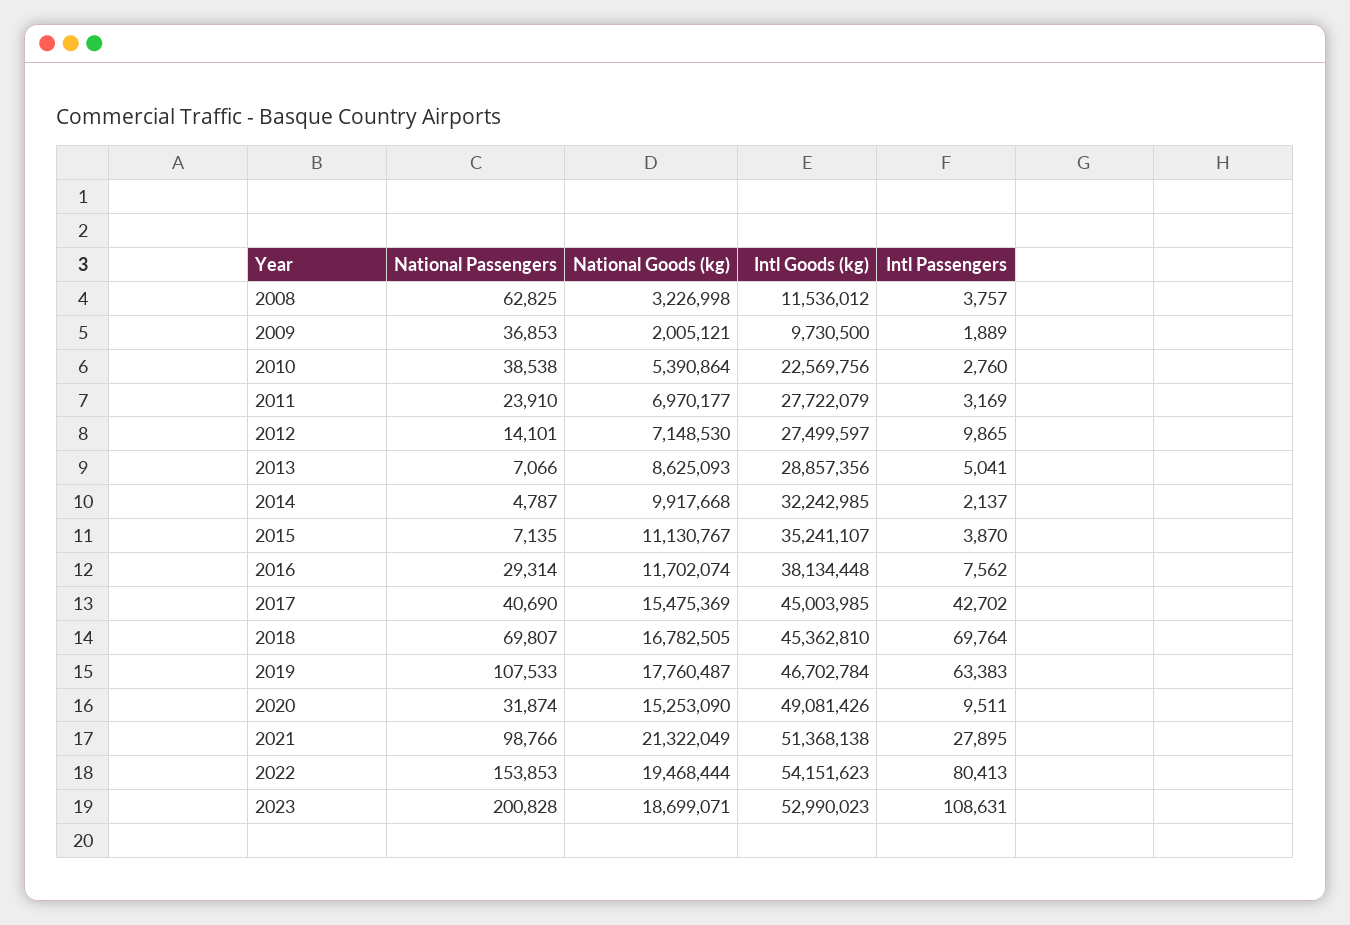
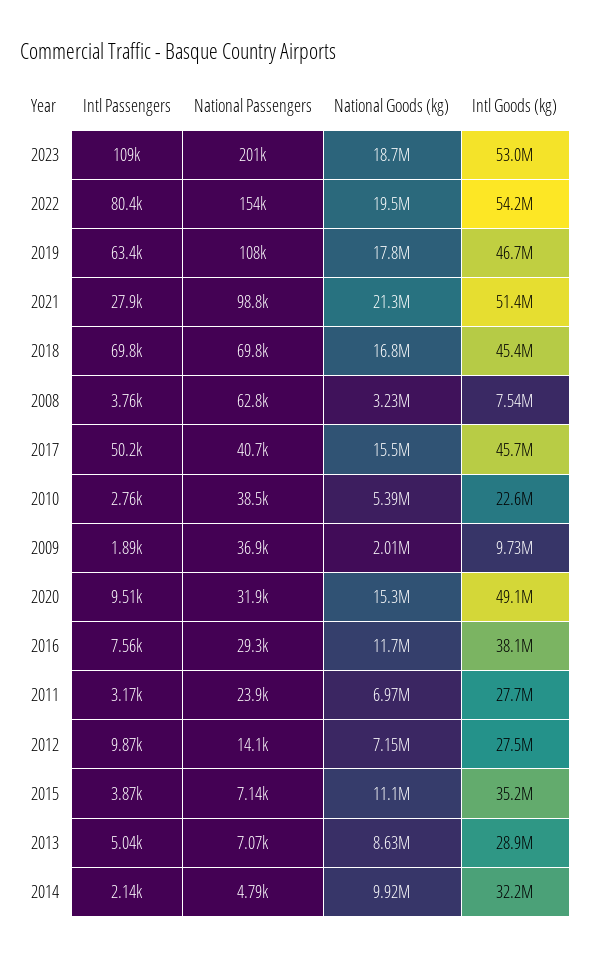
  {
    "National Passengers": {
      "2008": 62825,
      "2009": 36853,
      "2010": 38538,
      "2011": 23910,
      "2012": 14101,
      "2013": 7066,
      "2014": 4787,
      "2015": 7135,
      "2016": 29314,
      "2017": 40690,
      "2018": 69807,
      "2019": 107533,
      "2020": 31874,
      "2021": 98766,
      "2022": 153853,
      "2023": 200828
    },
    "National Goods (kg)": {
      "2008": 3226998,
      "2009": 2005121,
      "2010": 5390864,
      "2011": 6970177,
      "2012": 7148530,
      "2013": 8625093,
      "2014": 9917668,
      "2015": 11130767,
      "2016": 11702074,
      "2017": 15475369,
      "2018": 16782505,
      "2019": 17760487,
      "2020": 15253090,
      "2021": 21322049,
      "2022": 19468444,
      "2023": 18699071
    },
    "Intl Goods (kg)": {
-     "2008": 11536012,
+     "2008": 7540000,
      "2009": 9730500,
      "2010": 22569756,
      "2011": 27722079,
      "2012": 27499597,
      "2013": 28857356,
      "2014": 32242985,
      "2015": 35241107,
      "2016": 38134448,
-     "2017": 45003985,
+     "2017": 45700000,
      "2018": 45362810,
      "2019": 46702784,
      "2020": 49081426,
      "2021": 51368138,
      "2022": 54151623,
      "2023": 52990023
    },
    "Intl Passengers": {
      "2008": 3757,
      "2009": 1889,
      "2010": 2760,
      "2011": 3169,
      "2012": 9865,
      "2013": 5041,
      "2014": 2137,
      "2015": 3870,
      "2016": 7562,
-     "2017": 42702,
+     "2017": 50200,
      "2018": 69764,
      "2019": 63383,
      "2020": 9511,
      "2021": 27895,
      "2022": 80413,
      "2023": 108631
    }
  }

